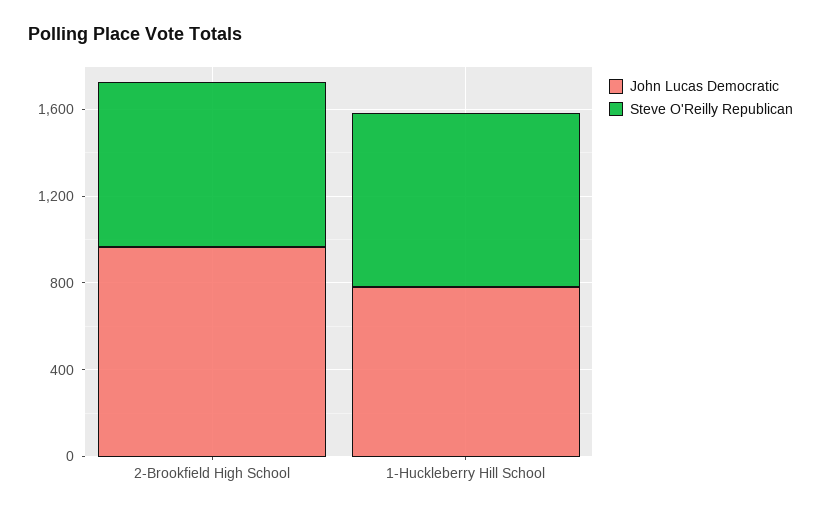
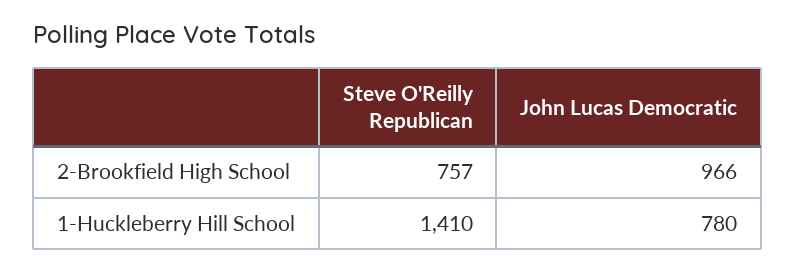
  {
    "John Lucas Democratic": {
      "2-Brookfield High School": 966,
      "1-Huckleberry Hill School": 780
    },
    "Steve O'Reilly Republican": {
      "2-Brookfield High School": 757,
-     "1-Huckleberry Hill School": 800
+     "1-Huckleberry Hill School": 1410
    }
  }

